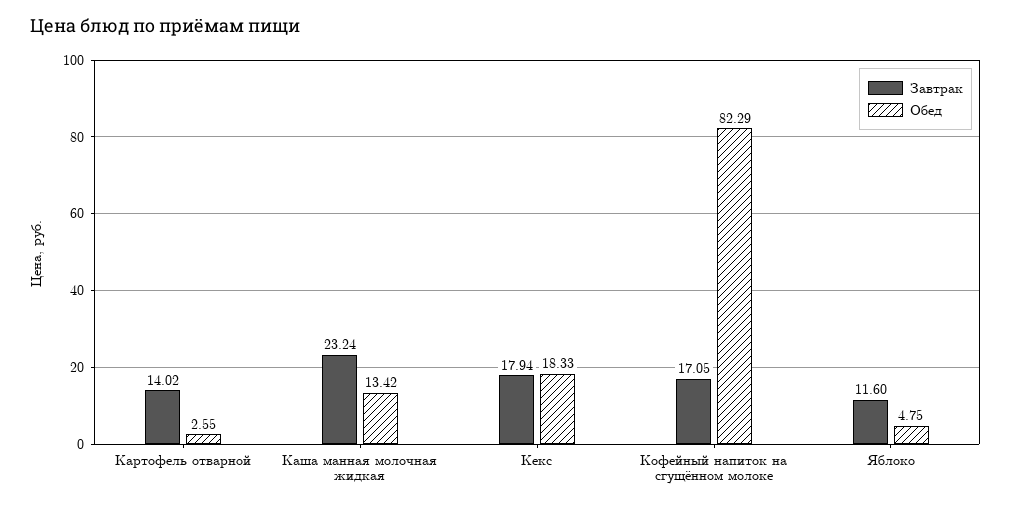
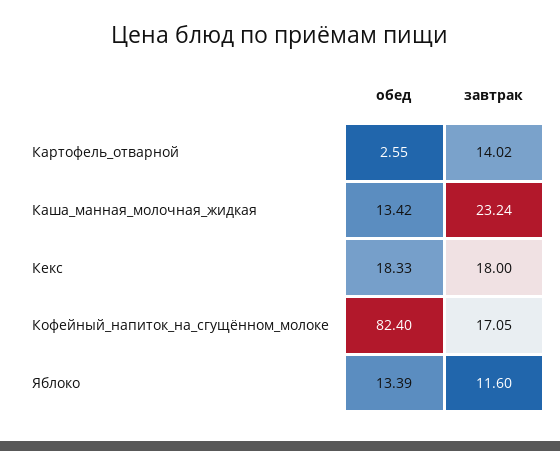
  {
    "Завтрак": {
      "Картофель отварной": 14.02,
      "Каша манная молочная жидкая": 23.24,
-     "Кекс": 17.94,
+     "Кекс": 18,
      "Кофейный напиток на сгущённом молоке": 17.05,
      "Яблоко": 11.6
    },
    "Обед": {
      "Картофель отварной": 2.55,
      "Каша манная молочная жидкая": 13.42,
      "Кекс": 18.33,
-     "Кофейный напиток на сгущённом молоке": 82.29,
+     "Кофейный напиток на сгущённом молоке": 82.4,
-     "Яблоко": 4.75
+     "Яблоко": 13.39
    }
  }

